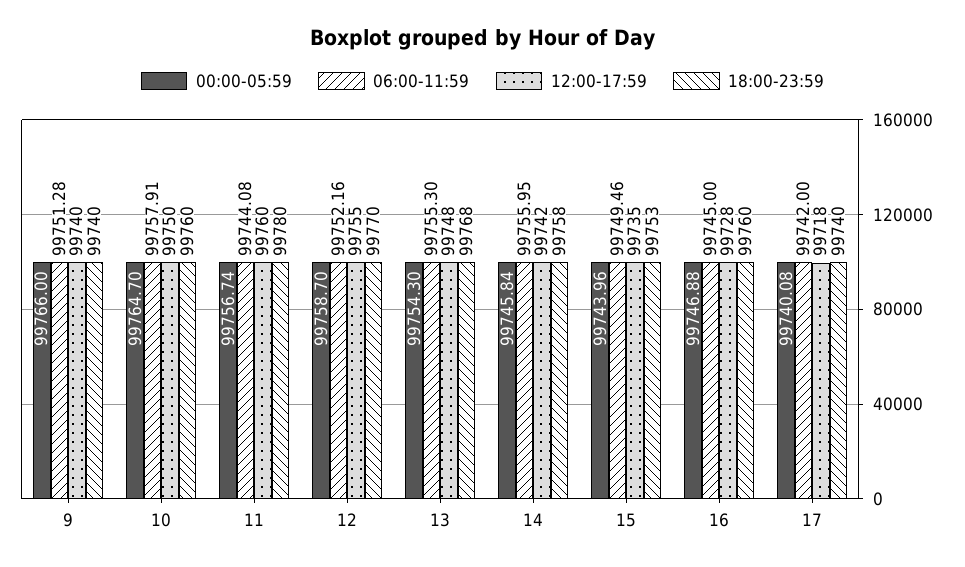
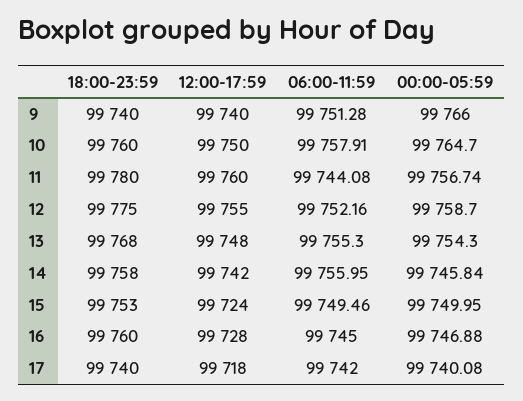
  {
    "00:00-05:59": {
      "9": 99766,
      "10": 99764.7,
      "11": 99756.74,
      "12": 99758.7,
      "13": 99754.3,
      "14": 99745.84,
-     "15": 99743.96,
+     "15": 99749.95,
      "16": 99746.88,
      "17": 99740.08
    },
    "06:00-11:59": {
      "9": 99751.28,
      "10": 99757.91,
      "11": 99744.08,
      "12": 99752.16,
      "13": 99755.3,
      "14": 99755.95,
      "15": 99749.46,
      "16": 99745,
      "17": 99742
    },
    "12:00-17:59": {
      "9": 99740,
      "10": 99750,
      "11": 99760,
      "12": 99755,
      "13": 99748,
      "14": 99742,
-     "15": 99735,
+     "15": 99724,
      "16": 99728,
      "17": 99718
    },
    "18:00-23:59": {
      "9": 99740,
      "10": 99760,
      "11": 99780,
-     "12": 99770,
+     "12": 99775,
      "13": 99768,
      "14": 99758,
      "15": 99753,
      "16": 99760,
      "17": 99740
    }
  }

